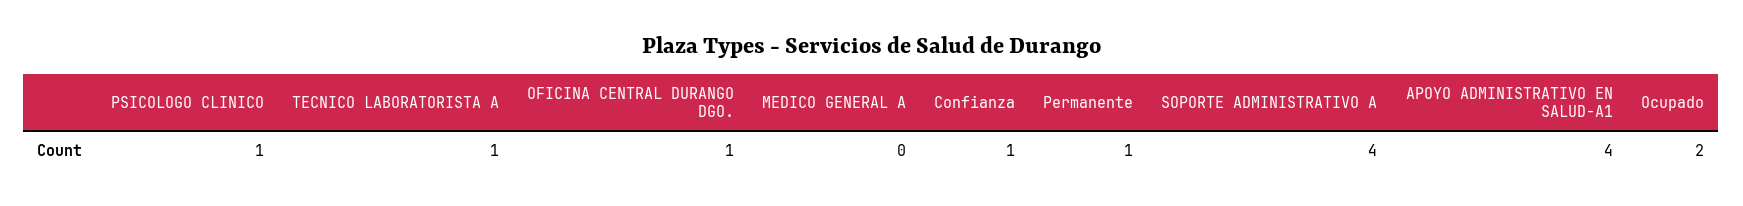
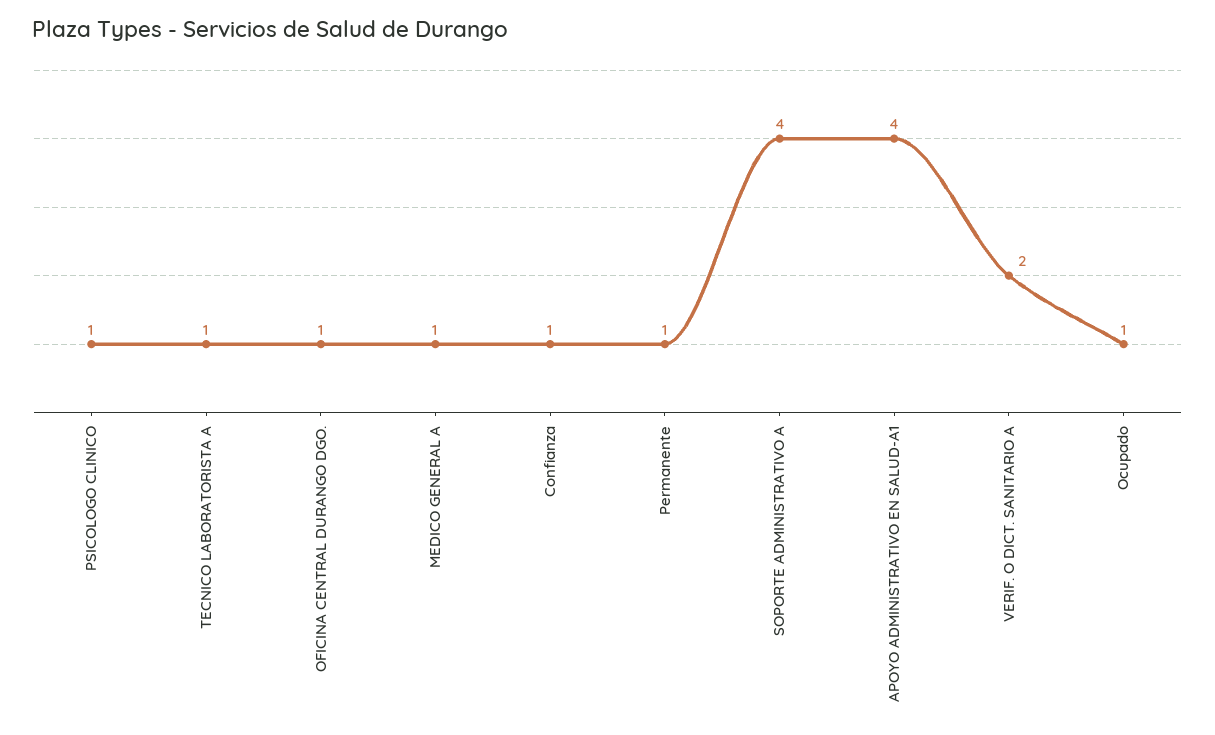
  {
    "PSICOLOGO CLINICO": 1,
    "TECNICO LABORATORISTA A": 1,
    "OFICINA CENTRAL DURANGO DGO.": 1,
-   "MEDICO GENERAL A": 0,
+   "MEDICO GENERAL A": 1,
    "Confianza": 1,
    "Permanente": 1,
    "SOPORTE ADMINISTRATIVO A": 4,
    "APOYO ADMINISTRATIVO EN SALUD-A1": 4,
-   "Ocupado": 2
+   "Ocupado": 1,
+   "VERIF. O DICT. SANITARIO A": 2
  }

